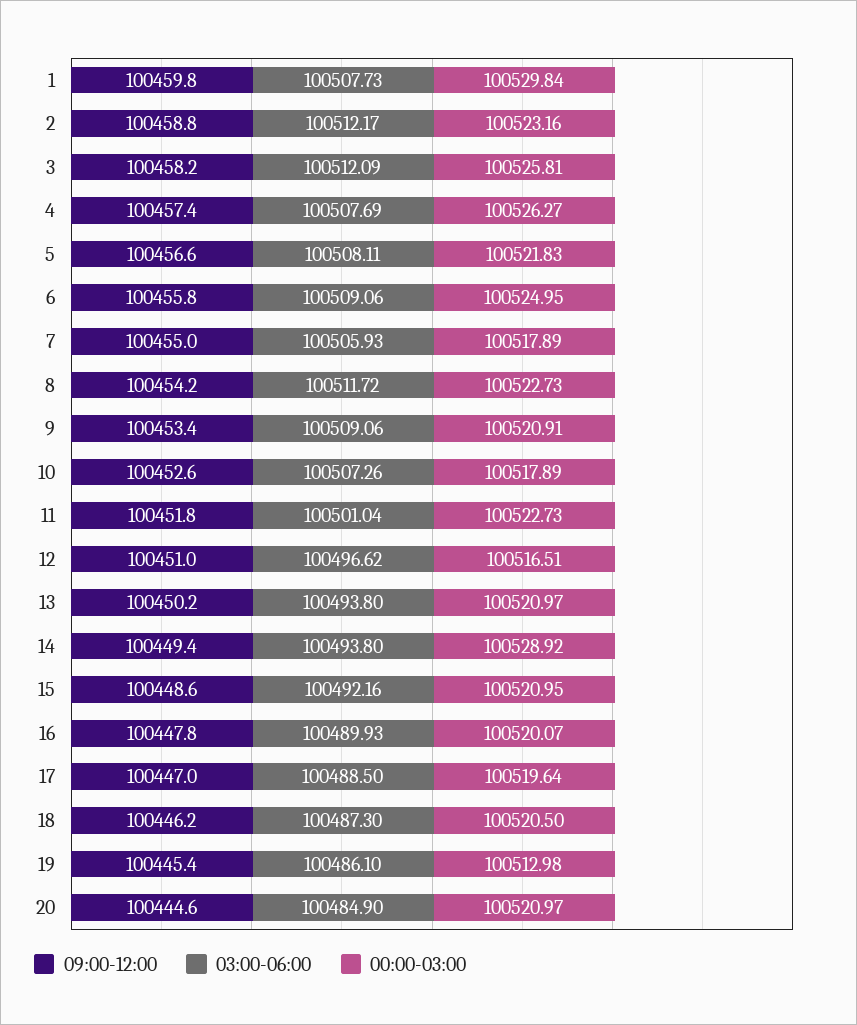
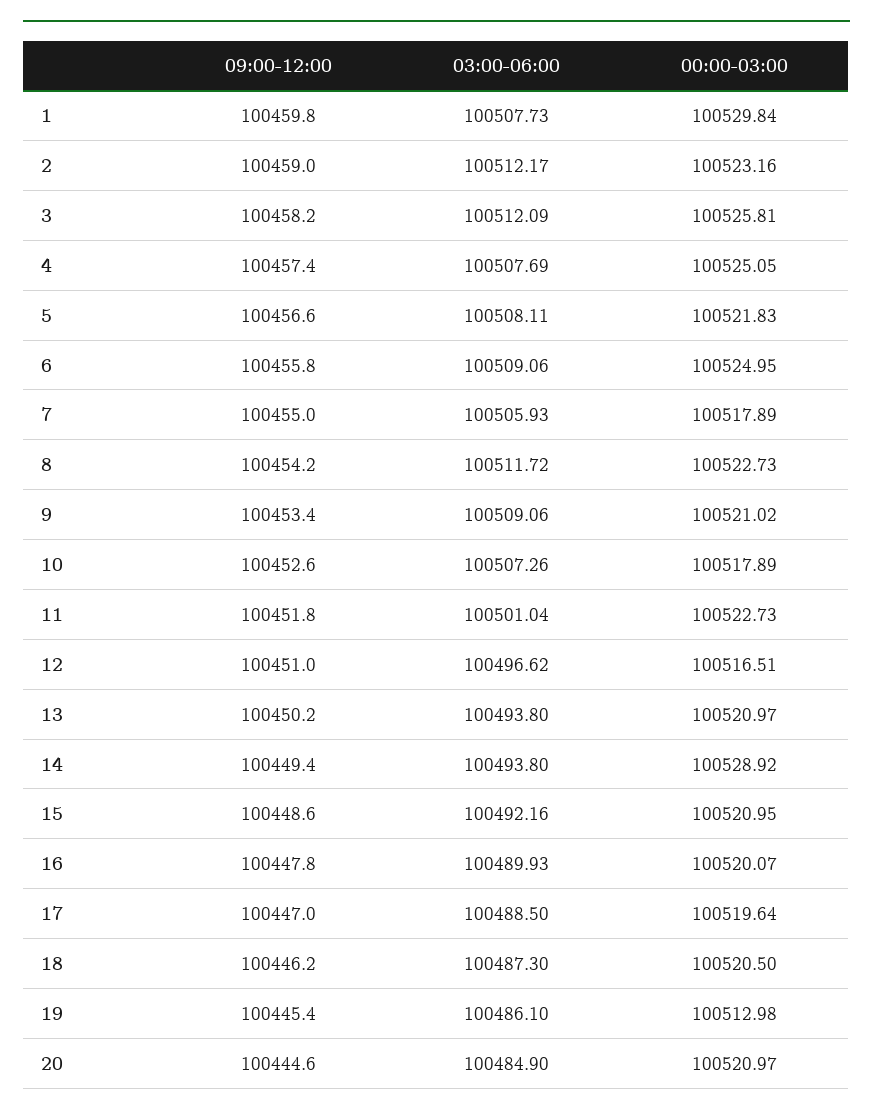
  {
    "09:00-12:00": {
      "1": 100459.8,
-     "2": 100458.8,
+     "2": 100459,
      "3": 100458.2,
      "4": 100457.4,
      "5": 100456.6,
      "6": 100455.8,
      "7": 100455,
      "8": 100454.2,
      "9": 100453.4,
      "10": 100452.6,
      "11": 100451.8,
      "12": 100451,
      "13": 100450.2,
      "14": 100449.4,
      "15": 100448.6,
      "16": 100447.8,
      "17": 100447,
      "18": 100446.2,
      "19": 100445.4,
      "20": 100444.6
    },
    "03:00-06:00": {
      "1": 100507.73,
      "2": 100512.17,
      "3": 100512.09,
      "4": 100507.69,
      "5": 100508.11,
      "6": 100509.06,
      "7": 100505.93,
      "8": 100511.72,
      "9": 100509.06,
      "10": 100507.26,
      "11": 100501.04,
      "12": 100496.62,
      "13": 100493.8,
      "14": 100493.8,
      "15": 100492.16,
      "16": 100489.93,
      "17": 100488.5,
      "18": 100487.3,
      "19": 100486.1,
      "20": 100484.9
    },
    "00:00-03:00": {
      "1": 100529.84,
      "2": 100523.16,
      "3": 100525.81,
-     "4": 100526.27,
+     "4": 100525.05,
      "5": 100521.83,
      "6": 100524.95,
      "7": 100517.89,
      "8": 100522.73,
-     "9": 100520.91,
+     "9": 100521.02,
      "10": 100517.89,
      "11": 100522.73,
      "12": 100516.51,
      "13": 100520.97,
      "14": 100528.92,
      "15": 100520.95,
      "16": 100520.07,
      "17": 100519.64,
      "18": 100520.5,
      "19": 100512.98,
      "20": 100520.97
    }
  }

